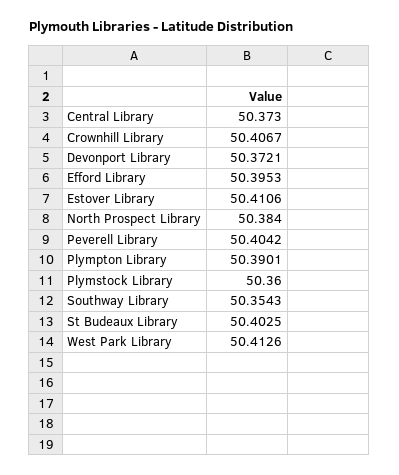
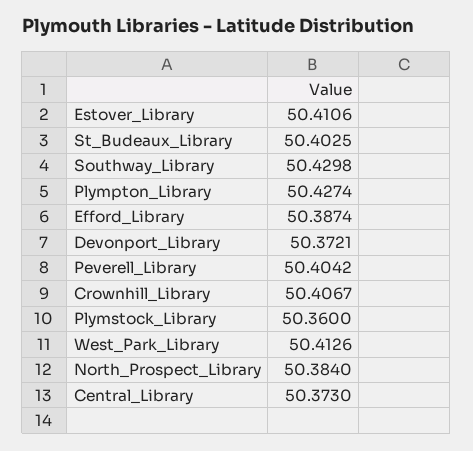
  {
    "Central Library": 50.373,
    "Crownhill Library": 50.4067,
    "Devonport Library": 50.3721,
-   "Efford Library": 50.3953,
+   "Efford Library": 50.3874,
    "Estover Library": 50.4106,
    "North Prospect Library": 50.384,
    "Peverell Library": 50.4042,
-   "Plympton Library": 50.3901,
+   "Plympton Library": 50.4274,
    "Plymstock Library": 50.36,
-   "Southway Library": 50.3543,
+   "Southway Library": 50.4298,
    "St Budeaux Library": 50.4025,
    "West Park Library": 50.4126
  }

